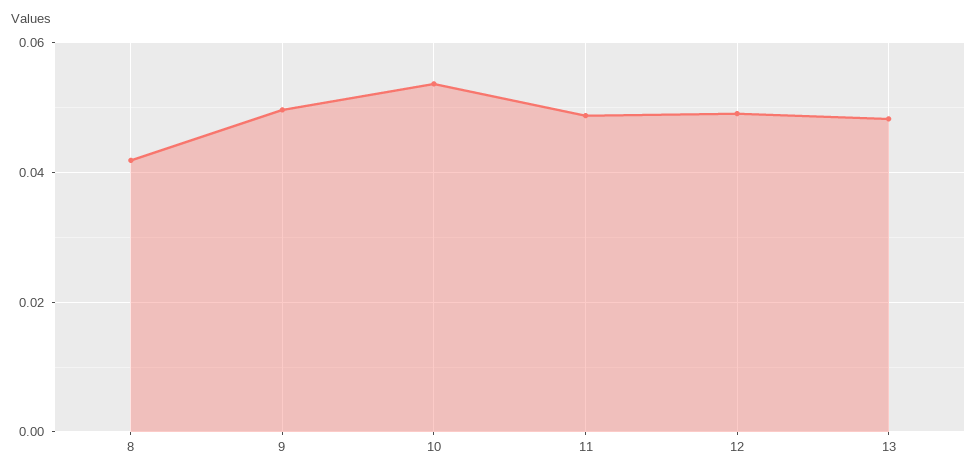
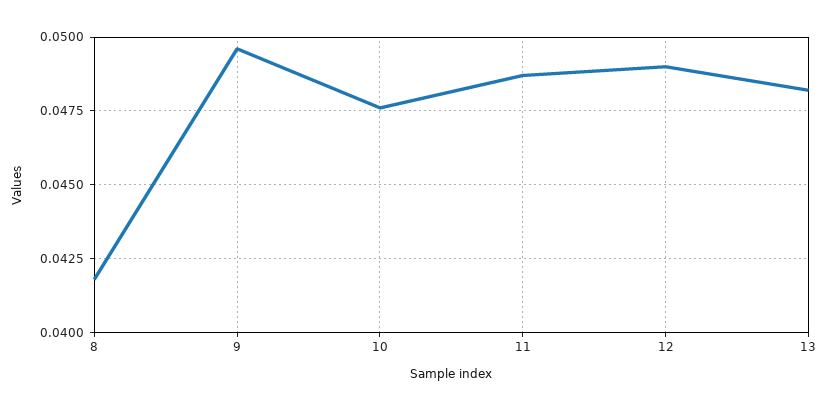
  {
    "8": 0.042,
    "9": 0.0495,
-   "10": 0.054,
+   "10": 0.0475,
    "11": 0.0485,
    "12": 0.049,
    "13": 0.048
  }

